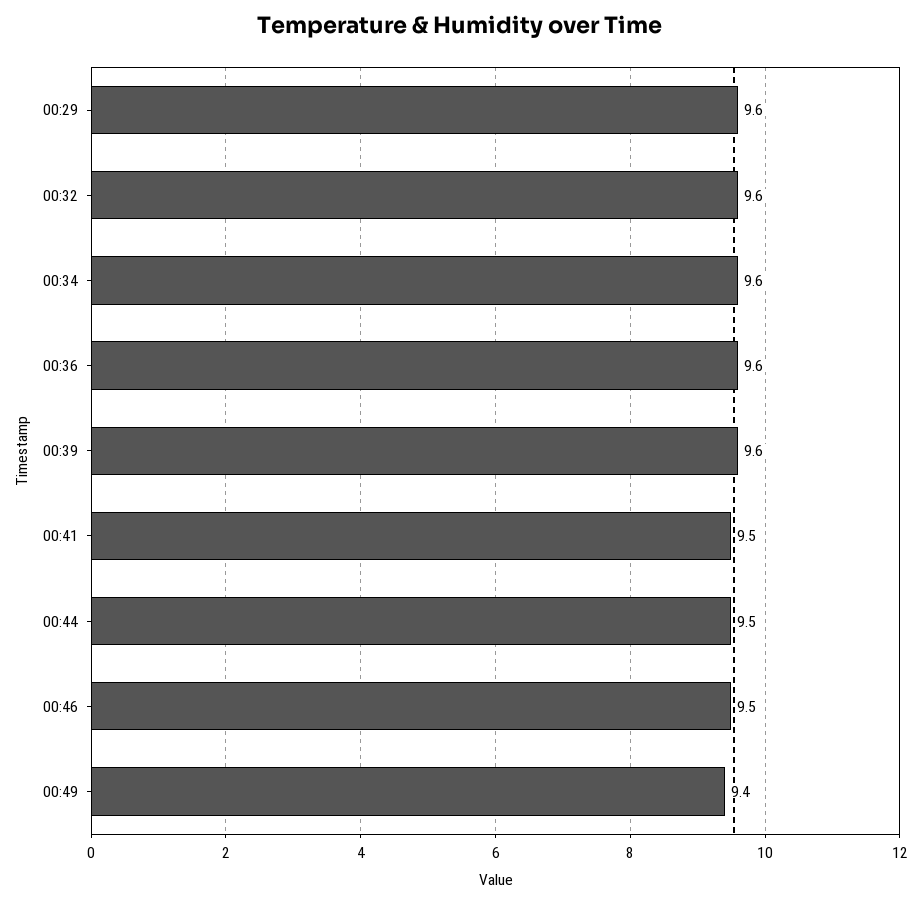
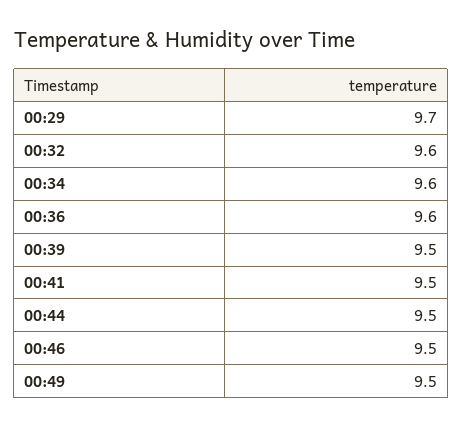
  {
-   "00:29": 9.6,
+   "00:29": 9.7,
    "00:32": 9.6,
    "00:34": 9.6,
    "00:36": 9.6,
-   "00:39": 9.6,
+   "00:39": 9.5,
    "00:41": 9.5,
    "00:44": 9.5,
    "00:46": 9.5,
-   "00:49": 9.4
+   "00:49": 9.5
  }

